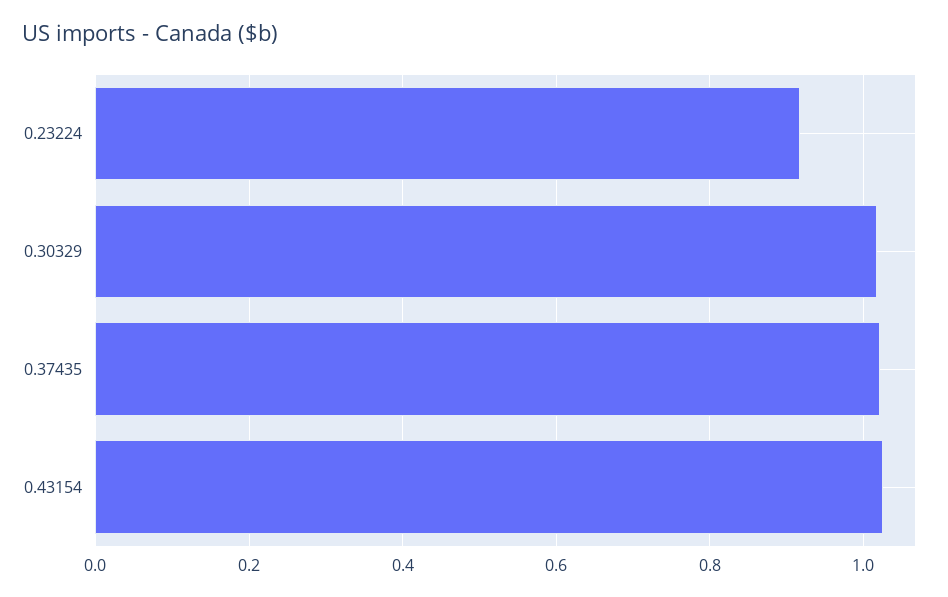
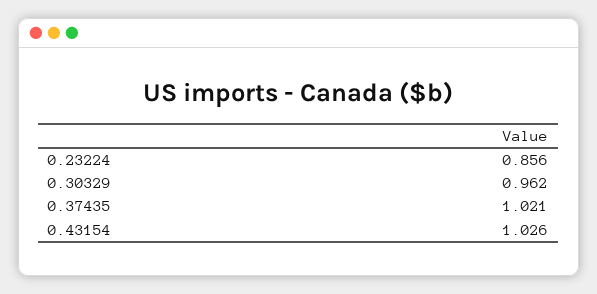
  {
-   "0.23224": 0.92,
+   "0.23224": 0.856,
-   "0.30329": 1.02,
+   "0.30329": 0.962,
    "0.37435": 1.021,
    "0.43154": 1.026
  }

